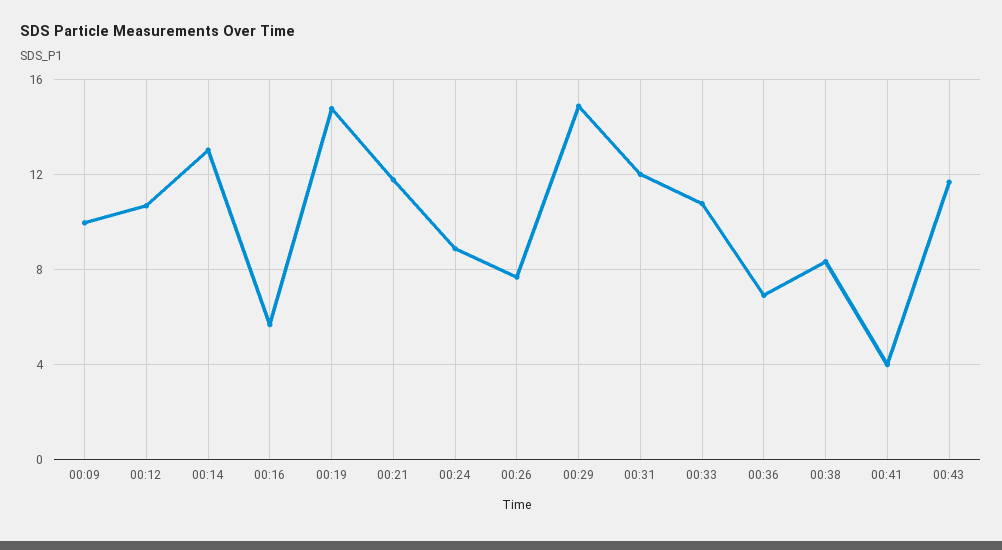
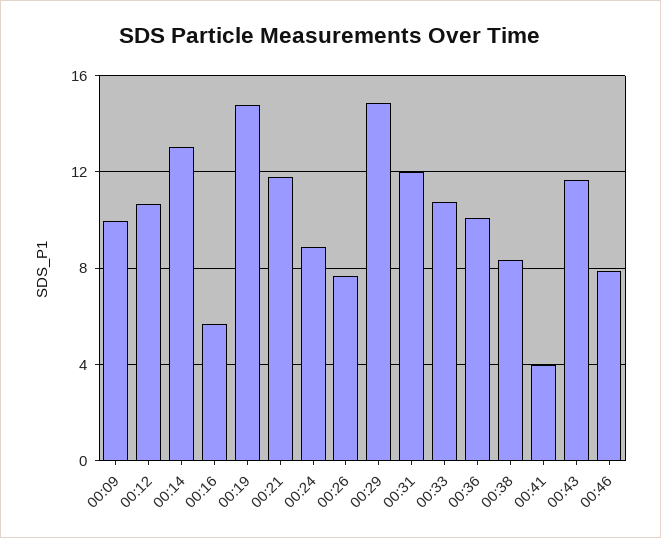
  {
    "00:09": 10,
    "00:12": 10.5,
    "00:14": 13,
    "00:16": 5.5,
    "00:19": 15,
    "00:21": 12,
    "00:24": 9,
    "00:26": 7.5,
    "00:29": 15,
    "00:31": 12,
    "00:33": 11,
-   "00:36": 7,
+   "00:36": 10,
    "00:38": 8.5,
    "00:41": 4,
-   "00:43": 11.5
+   "00:43": 11.5,
+   "00:46": 8
  }

